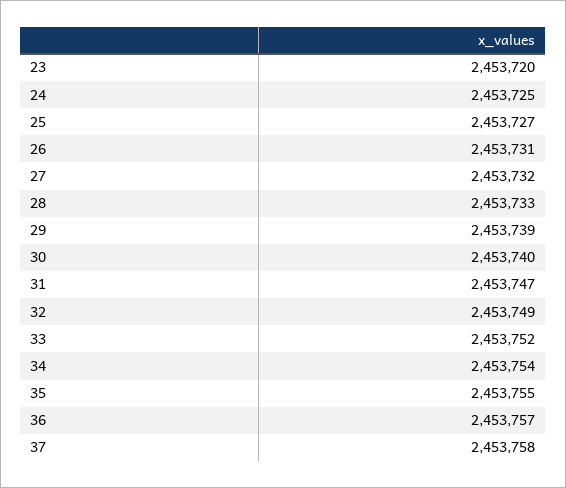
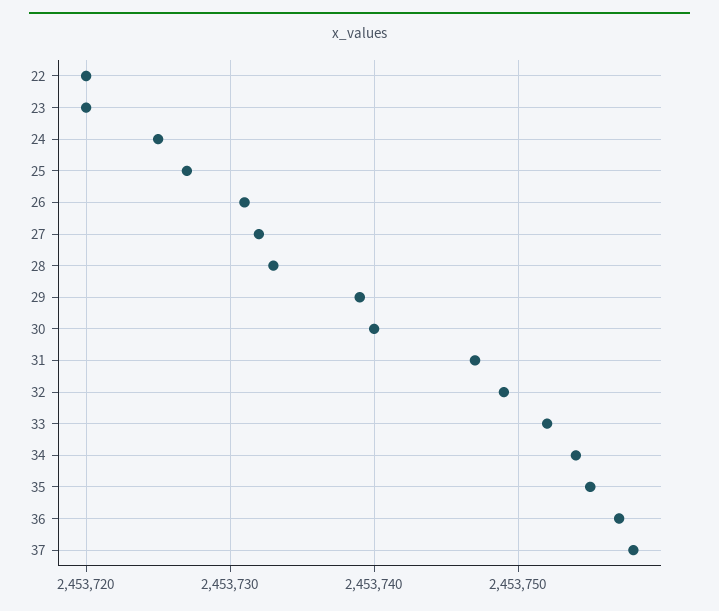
  {
    "23": 2453720,
    "24": 2453725,
    "25": 2453727,
    "26": 2453731,
    "27": 2453732,
    "28": 2453733,
    "29": 2453739,
    "30": 2453740,
    "31": 2453747,
    "32": 2453749,
    "33": 2453752,
    "34": 2453754,
    "35": 2453755,
    "36": 2453757,
-   "37": 2453758
+   "37": 2453758,
+   "22": 2453720
  }

